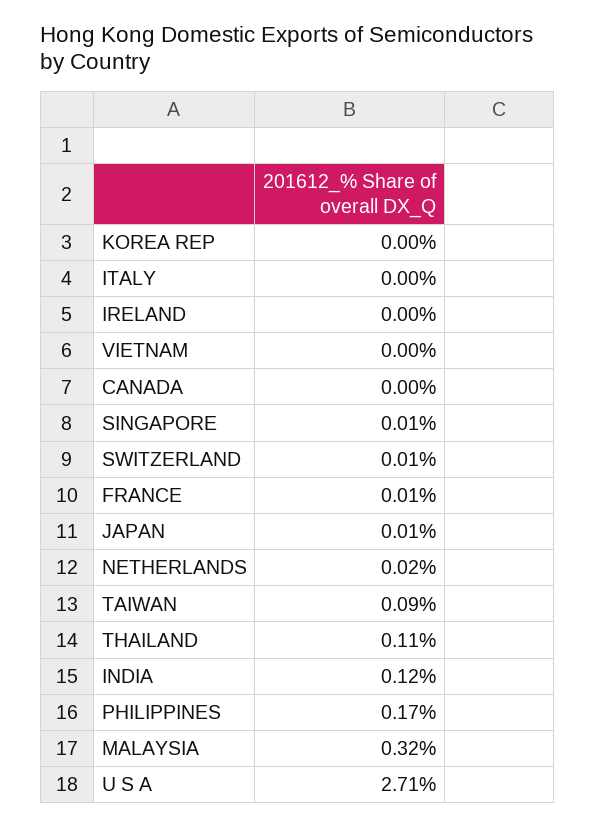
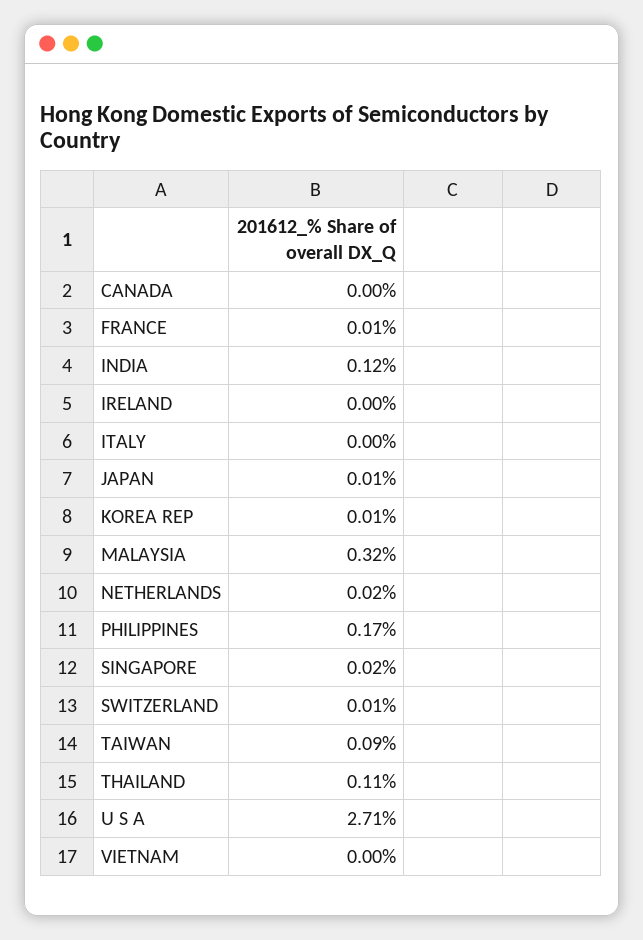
  {
-   "KOREA REP": 0,
+   "KOREA REP": 0.01,
    "ITALY": 0,
    "IRELAND": 0,
    "VIETNAM": 0,
    "CANADA": 0,
-   "SINGAPORE": 0.01,
+   "SINGAPORE": 0.02,
    "SWITZERLAND": 0.01,
    "FRANCE": 0.01,
    "JAPAN": 0.01,
    "NETHERLANDS": 0.02,
    "TAIWAN": 0.09,
    "THAILAND": 0.11,
    "INDIA": 0.12,
    "PHILIPPINES": 0.17,
    "MALAYSIA": 0.32,
    "U S A": 2.71
  }

